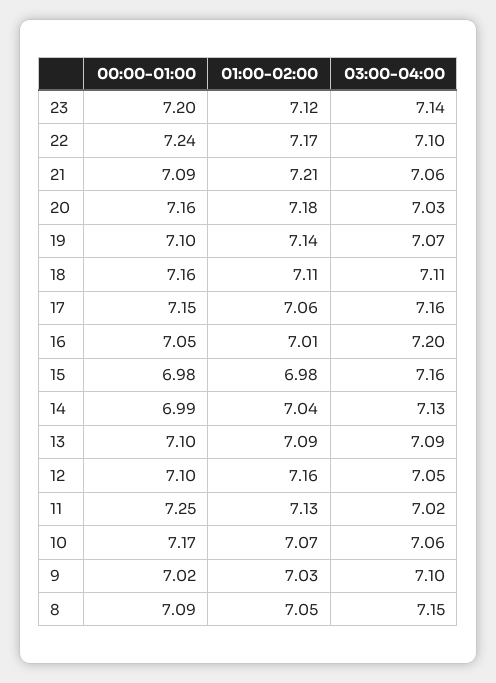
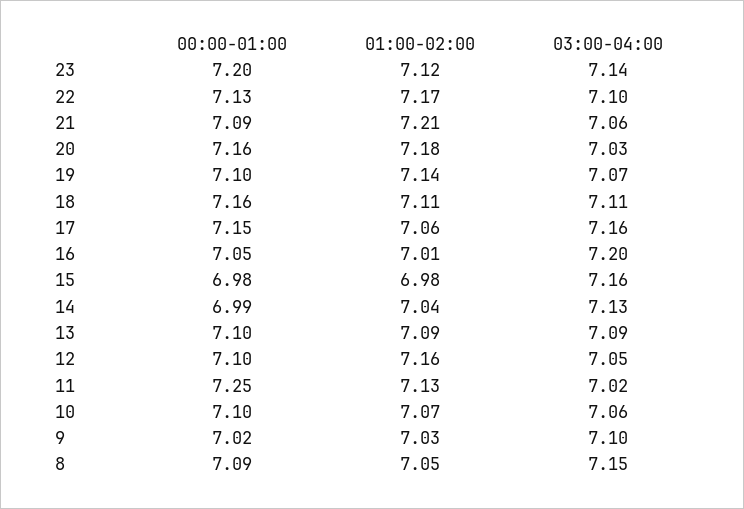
  {
    "00:00-01:00": {
      "23": 7.2,
-     "22": 7.24,
+     "22": 7.13,
      "21": 7.09,
      "20": 7.16,
      "19": 7.1,
      "18": 7.16,
      "17": 7.15,
      "16": 7.05,
      "15": 6.98,
      "14": 6.99,
      "13": 7.1,
      "12": 7.1,
      "11": 7.25,
-     "10": 7.17,
+     "10": 7.1,
      "9": 7.02,
      "8": 7.09
    },
    "01:00-02:00": {
      "23": 7.12,
      "22": 7.17,
      "21": 7.21,
      "20": 7.18,
      "19": 7.14,
      "18": 7.11,
      "17": 7.06,
      "16": 7.01,
      "15": 6.98,
      "14": 7.04,
      "13": 7.09,
      "12": 7.16,
      "11": 7.13,
      "10": 7.07,
      "9": 7.03,
      "8": 7.05
    },
    "03:00-04:00": {
      "23": 7.14,
      "22": 7.1,
      "21": 7.06,
      "20": 7.03,
      "19": 7.07,
      "18": 7.11,
      "17": 7.16,
      "16": 7.2,
      "15": 7.16,
      "14": 7.13,
      "13": 7.09,
      "12": 7.05,
      "11": 7.02,
      "10": 7.06,
      "9": 7.1,
      "8": 7.15
    }
  }

